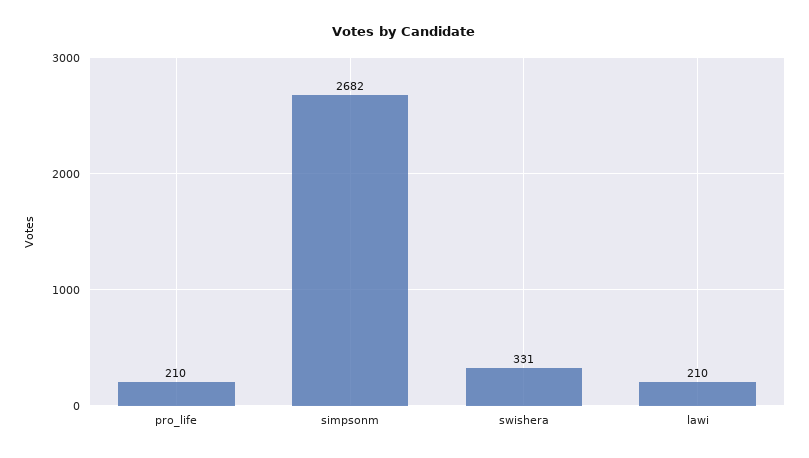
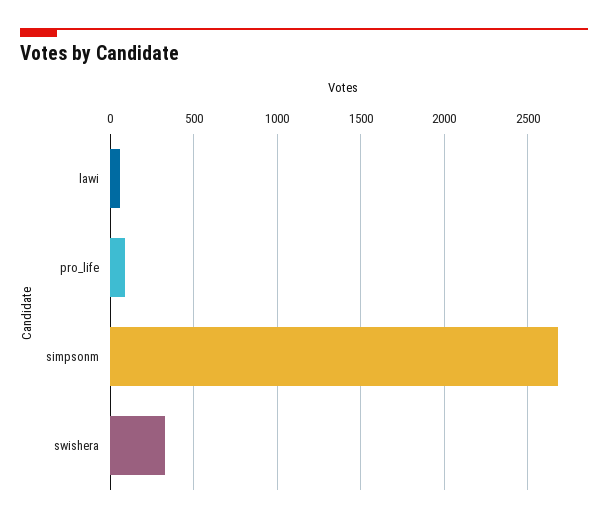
  {
-   "pro_life": 210,
+   "pro_life": 100,
    "simpsonm": 2682,
    "swishera": 331,
-   "lawi": 210
+   "lawi": 50
  }

